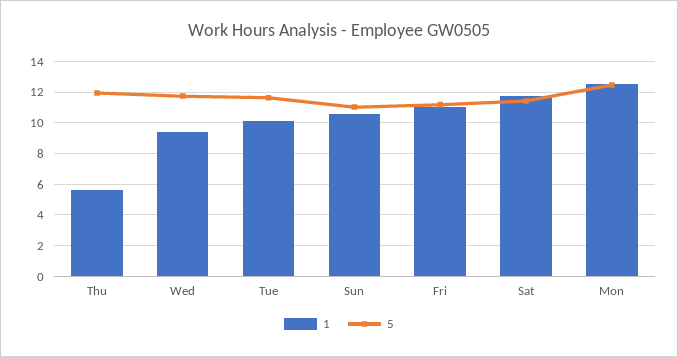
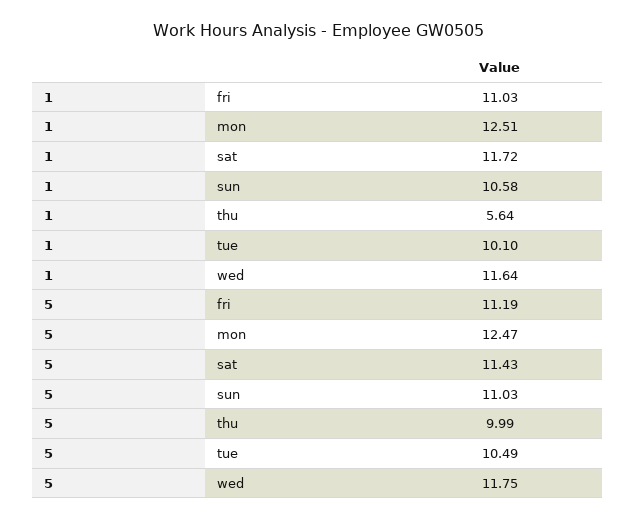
  {
    "1": {
      "Thu": 5.64,
-     "Wed": 9.5,
+     "Wed": 11.64,
      "Tue": 10.1,
      "Sun": 10.58,
      "Fri": 11.03,
      "Sat": 11.72,
      "Mon": 12.51
    },
    "5": {
-     "Thu": 12,
+     "Thu": 9.99,
      "Wed": 11.75,
-     "Tue": 11.5,
+     "Tue": 10.49,
      "Sun": 11.03,
      "Fri": 11.19,
      "Sat": 11.43,
      "Mon": 12.47
    }
  }

